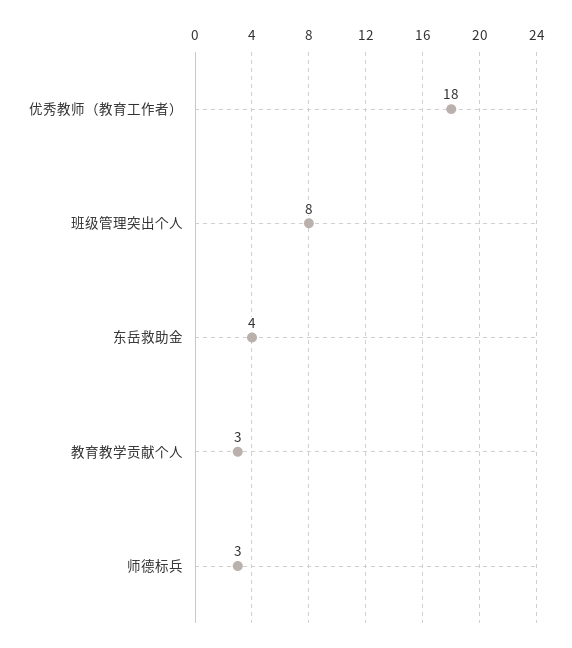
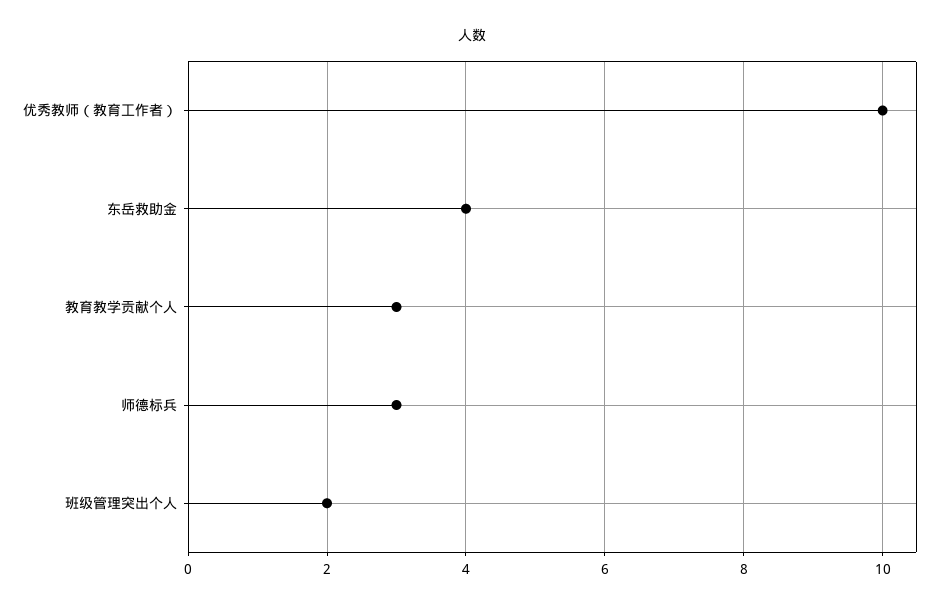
  {
-   "优秀教师（教育工作者）": 18,
+   "优秀教师（教育工作者）": 10,
-   "班级管理突出个人": 8,
+   "班级管理突出个人": 2,
    "东岳救助金": 4,
    "教育教学贡献个人": 3,
    "师德标兵": 3
  }

